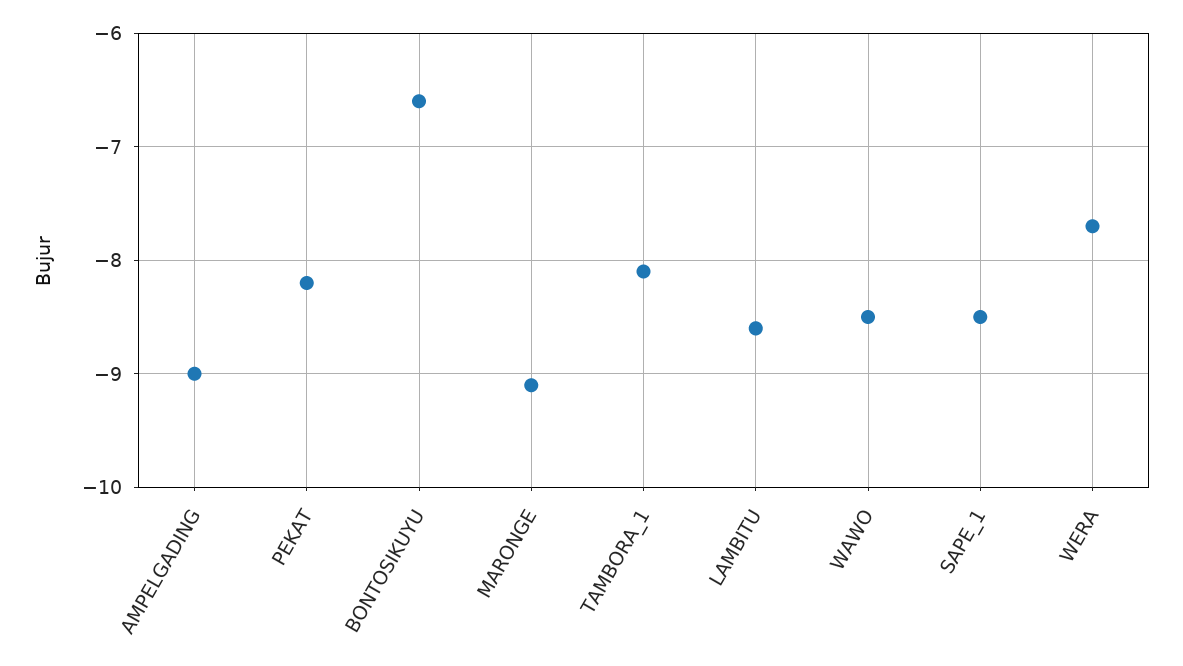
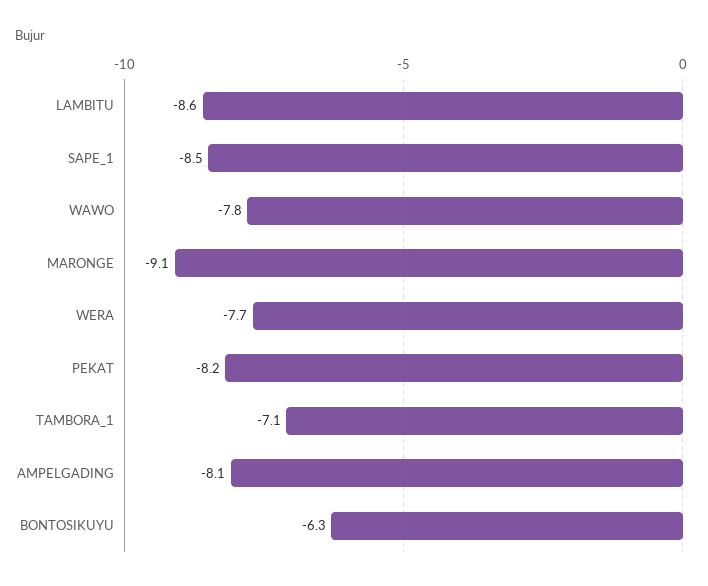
  {
-   "AMPELGADING": -9,
+   "AMPELGADING": -8.1,
    "PEKAT": -8.2,
-   "BONTOSIKUYU": -6.6,
+   "BONTOSIKUYU": -6.3,
    "MARONGE": -9.1,
-   "TAMBORA_1": -8.1,
+   "TAMBORA_1": -7.1,
    "LAMBITU": -8.6,
-   "WAWO": -8.5,
+   "WAWO": -7.8,
    "SAPE_1": -8.5,
    "WERA": -7.7
  }

